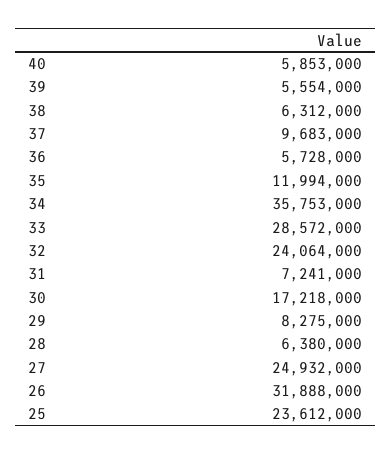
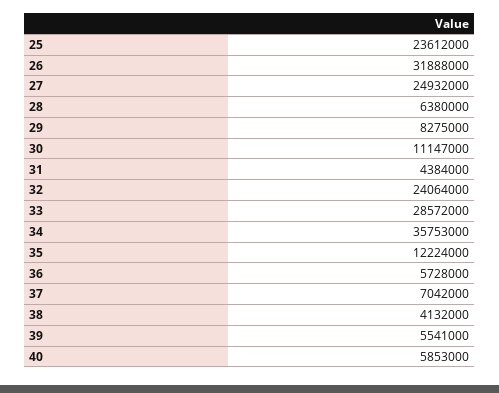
  {
    "40": 5853000,
-   "39": 5554000,
+   "39": 5541000,
-   "38": 6312000,
+   "38": 4132000,
-   "37": 9683000,
+   "37": 7042000,
    "36": 5728000,
-   "35": 11994000,
+   "35": 12224000,
    "34": 35753000,
    "33": 28572000,
    "32": 24064000,
-   "31": 7241000,
+   "31": 4384000,
-   "30": 17218000,
+   "30": 11147000,
    "29": 8275000,
    "28": 6380000,
    "27": 24932000,
    "26": 31888000,
    "25": 23612000
  }

